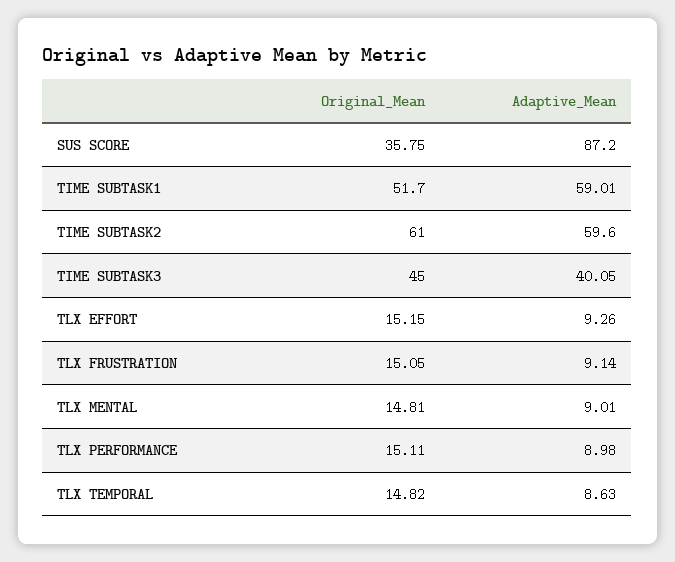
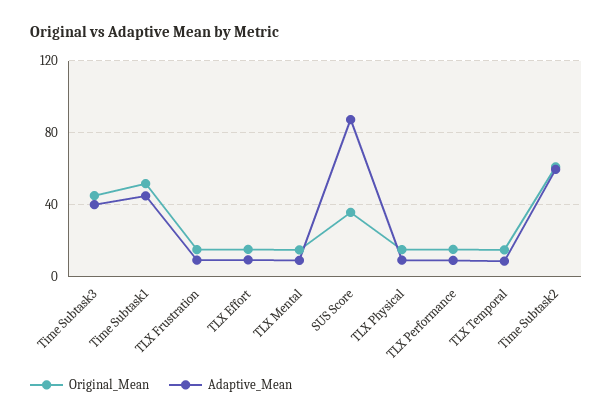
  {
    "Original_Mean": {
      "SUS SCORE": 35.75,
      "TIME SUBTASK1": 51.7,
      "TIME SUBTASK2": 61,
      "TIME SUBTASK3": 45,
      "TLX EFFORT": 15.15,
      "TLX FRUSTRATION": 15.05,
      "TLX MENTAL": 14.81,
      "TLX PERFORMANCE": 15.11,
-     "TLX TEMPORAL": 14.82
+     "TLX TEMPORAL": 14.82,
+     "TLX Physical": 15
    },
    "Adaptive_Mean": {
      "SUS SCORE": 87.2,
-     "TIME SUBTASK1": 59.01,
+     "TIME SUBTASK1": 45,
      "TIME SUBTASK2": 59.6,
      "TIME SUBTASK3": 40.05,
      "TLX EFFORT": 9.26,
      "TLX FRUSTRATION": 9.14,
      "TLX MENTAL": 9.01,
      "TLX PERFORMANCE": 8.98,
-     "TLX TEMPORAL": 8.63
+     "TLX TEMPORAL": 8.63,
+     "TLX Physical": 10
    }
  }

